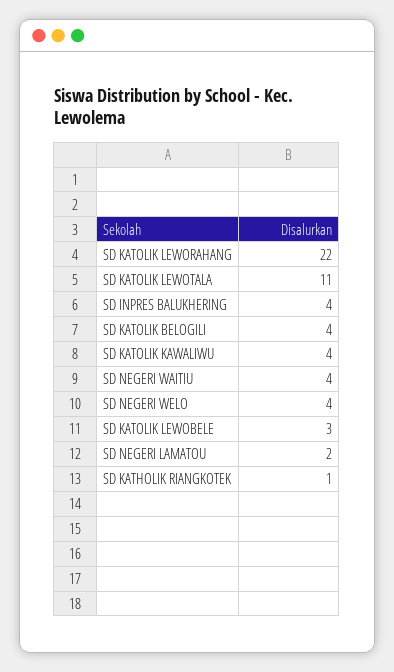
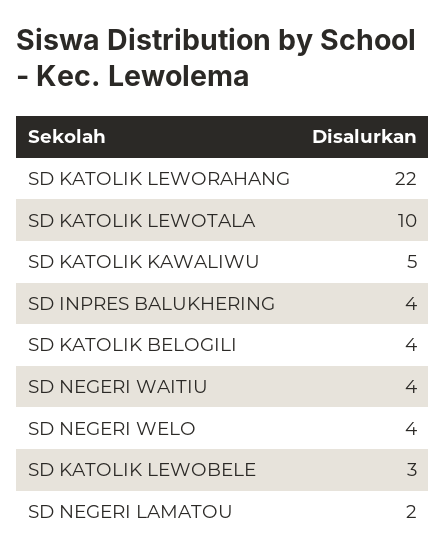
  {
    "SD KATOLIK LEWORAHANG": 22,
-   "SD KATOLIK LEWOTALA": 11,
+   "SD KATOLIK LEWOTALA": 10,
    "SD INPRES BALUKHERING": 4,
    "SD KATOLIK BELOGILI": 4,
-   "SD KATOLIK KAWALIWU": 4,
+   "SD KATOLIK KAWALIWU": 5,
    "SD NEGERI WAITIU": 4,
    "SD NEGERI WELO": 4,
    "SD KATOLIK LEWOBELE": 3,
-   "SD NEGERI LAMATOU": 2,
+   "SD NEGERI LAMATOU": 2
-   "SD KATHOLIK RIANGKOTEK": 1
  }

